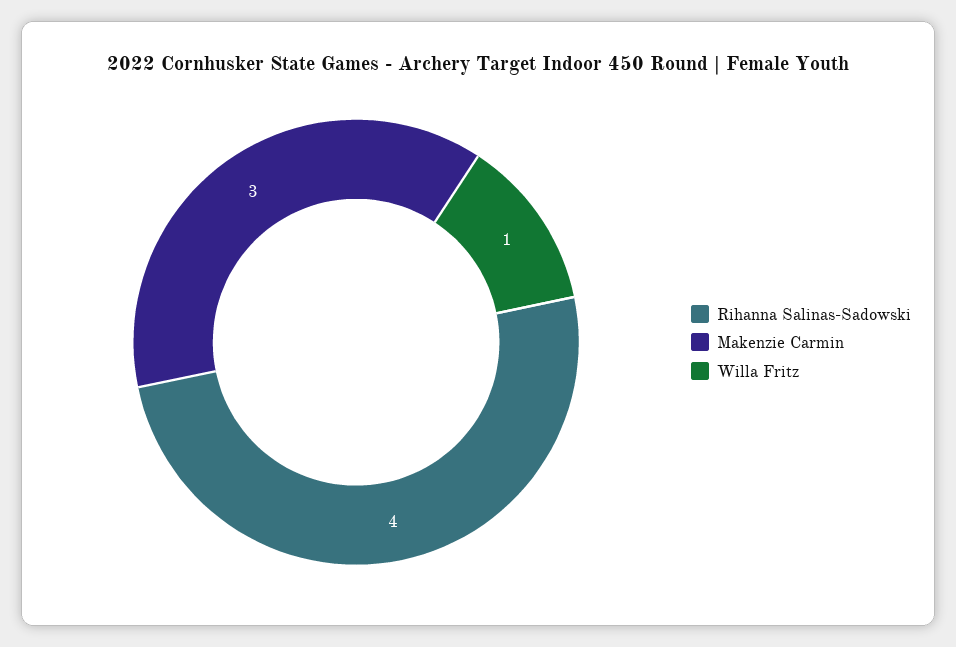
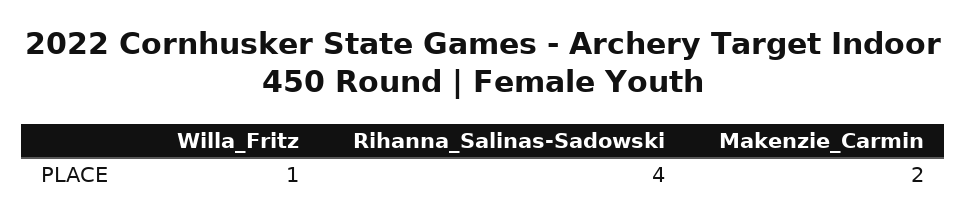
  {
    "Rihanna Salinas-Sadowski": 4,
-   "Makenzie Carmin": 3,
+   "Makenzie Carmin": 2,
    "Willa Fritz": 1
  }

